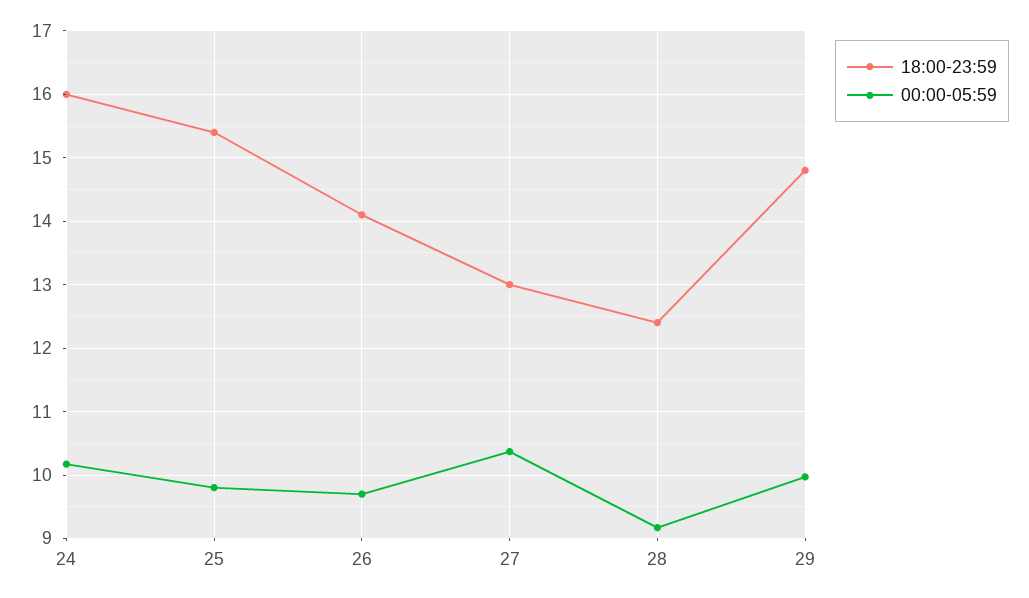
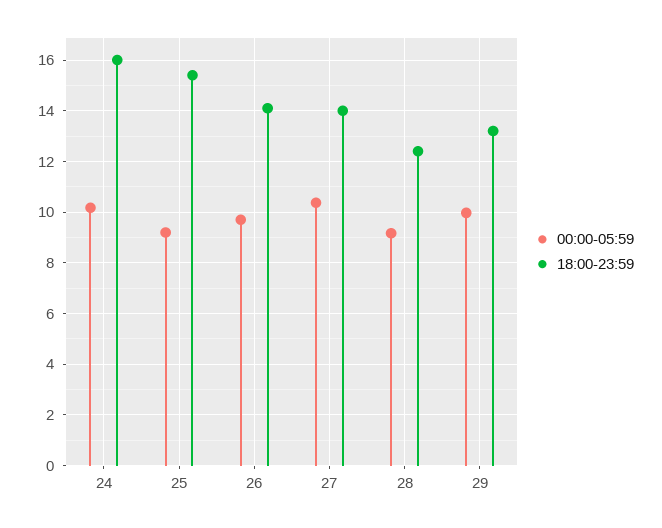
  {
    "18:00-23:59": {
      "24": 16,
      "25": 15.4,
      "26": 14.1,
-     "27": 13,
+     "27": 14,
      "28": 12.4,
-     "29": 14.8
+     "29": 13.25
    },
    "00:00-05:59": {
      "24": 10.2,
-     "25": 9.8,
+     "25": 9.25,
      "26": 9.7,
      "27": 10.4,
      "28": 9.2,
      "29": 10
    }
  }

